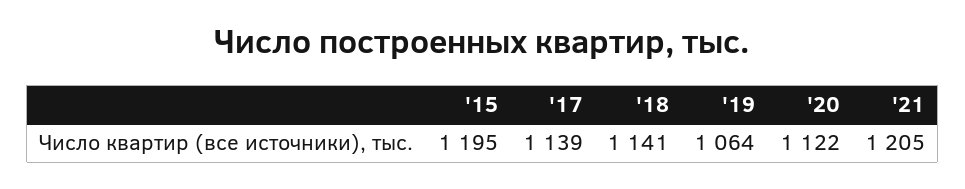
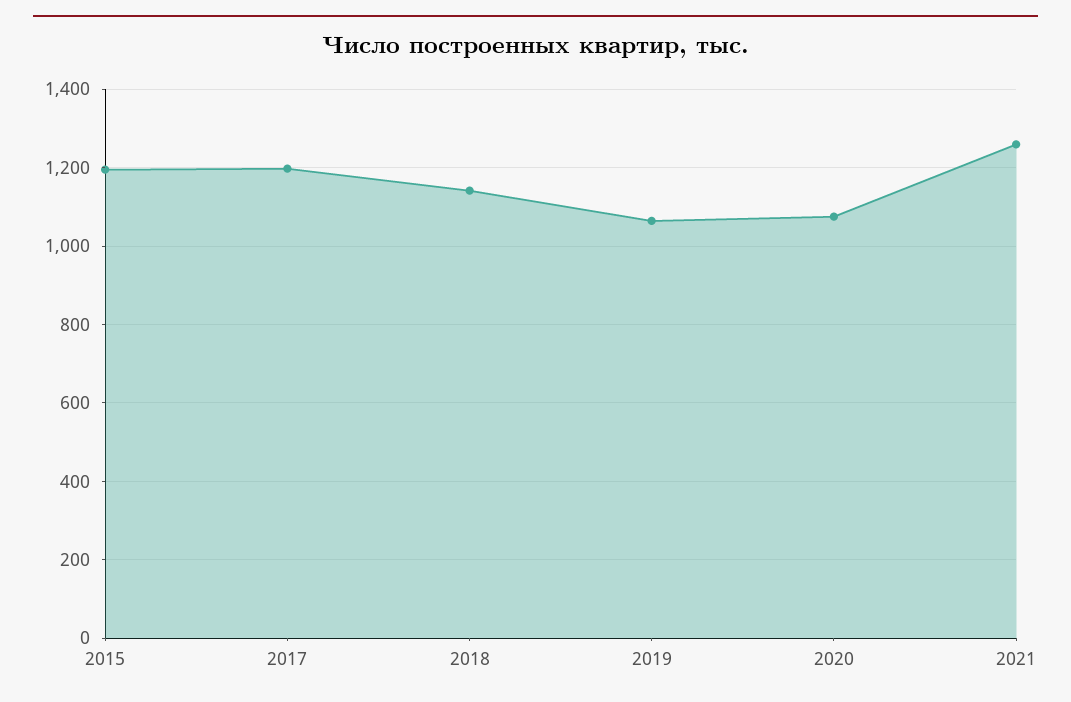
  {
    "'15": 1195,
-   "'17": 1139,
+   "'17": 1200,
    "'18": 1141,
    "'19": 1064,
-   "'20": 1122,
+   "'20": 1080,
-   "'21": 1205
+   "'21": 1260
  }

